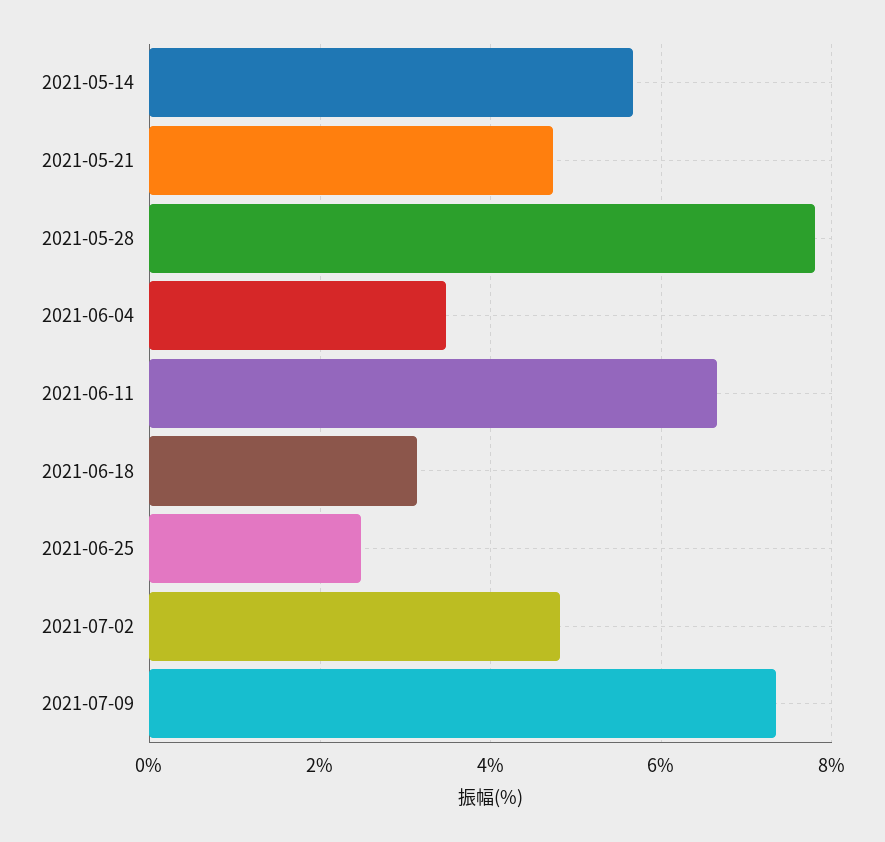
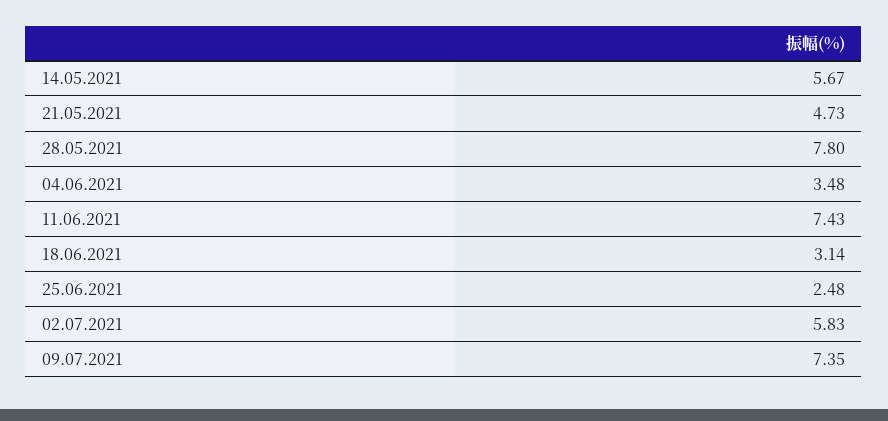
  {
    "2021-05-14": 5.67,
    "2021-05-21": 4.73,
    "2021-05-28": 7.8,
    "2021-06-04": 3.48,
-   "2021-06-11": 6.6,
+   "2021-06-11": 7.43,
    "2021-06-18": 3.14,
    "2021-06-25": 2.48,
-   "2021-07-02": 4.8,
+   "2021-07-02": 5.83,
    "2021-07-09": 7.35
  }

